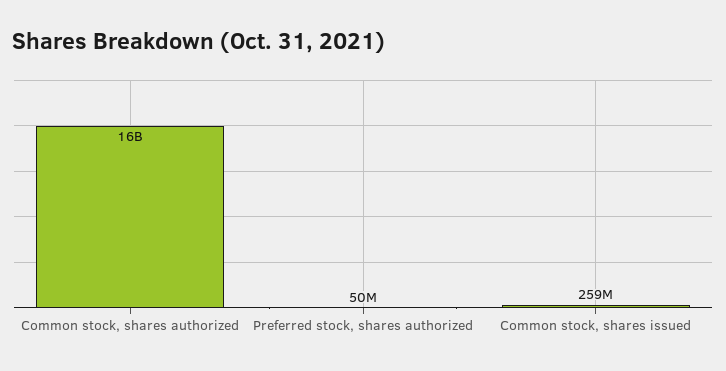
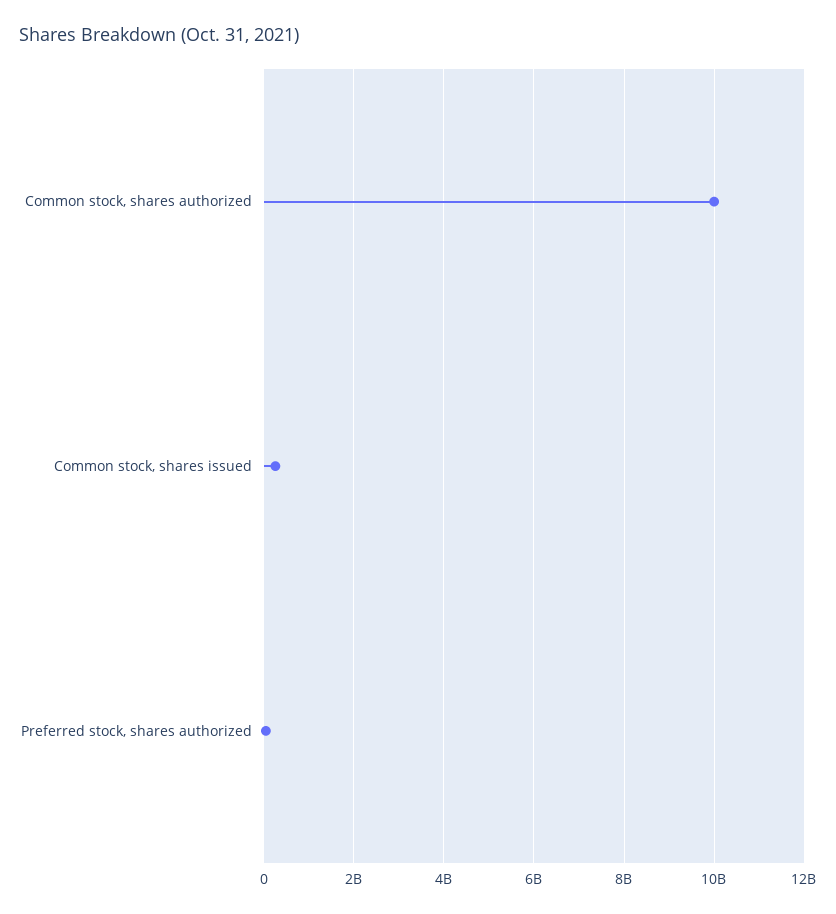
  {
-   "Common stock, shares authorized": 16000000000,
+   "Common stock, shares authorized": 10000000000,
    "Preferred stock, shares authorized": 50000000,
    "Common stock, shares issued": 259000000
  }

